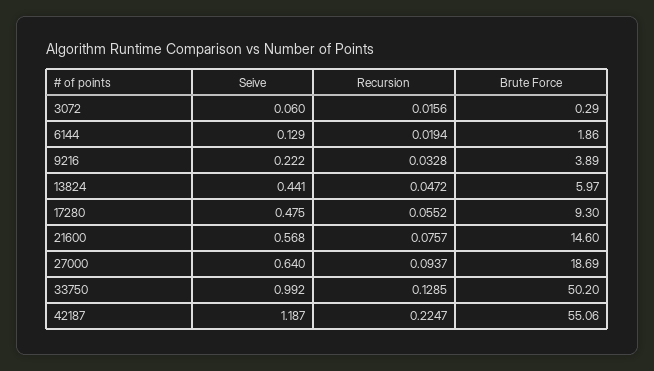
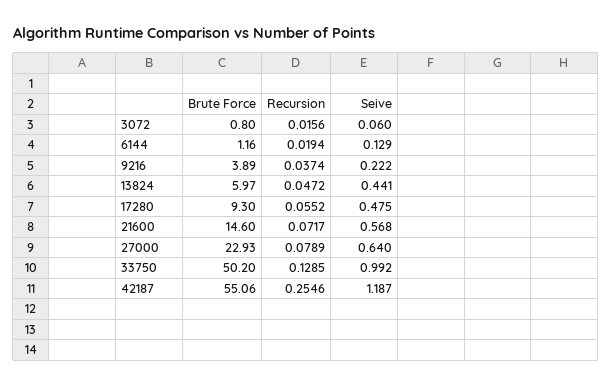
  {
    "Seive": {
      "3072": 0.06,
      "6144": 0.129,
      "9216": 0.222,
      "13824": 0.441,
      "17280": 0.475,
      "21600": 0.568,
      "27000": 0.64,
      "33750": 0.992,
      "42187": 1.187
    },
    "Recursion": {
      "3072": 0.0156,
      "6144": 0.0194,
-     "9216": 0.0328,
+     "9216": 0.0374,
      "13824": 0.0472,
      "17280": 0.0552,
-     "21600": 0.0757,
+     "21600": 0.0717,
-     "27000": 0.0937,
+     "27000": 0.0789,
      "33750": 0.1285,
-     "42187": 0.2247
+     "42187": 0.2546
    },
    "Brute Force": {
-     "3072": 0.29,
+     "3072": 0.8,
-     "6144": 1.86,
+     "6144": 1.16,
      "9216": 3.89,
      "13824": 5.97,
      "17280": 9.3,
      "21600": 14.6,
-     "27000": 18.69,
+     "27000": 22.93,
      "33750": 50.2,
      "42187": 55.06
    }
  }

